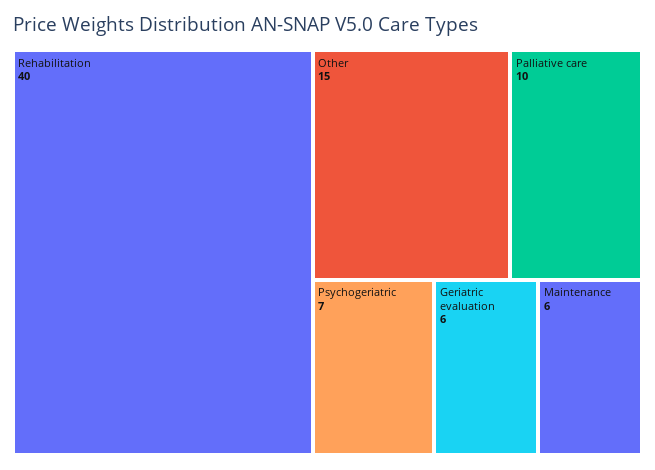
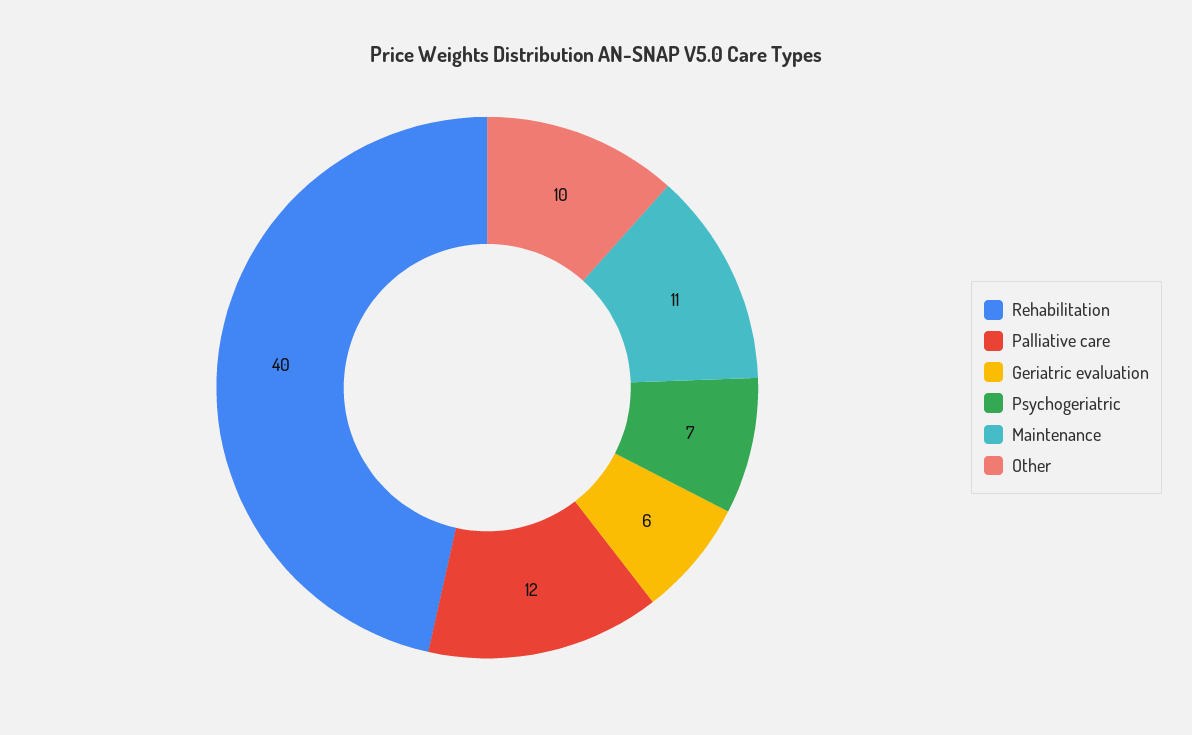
  {
    "Rehabilitation": 40,
-   "Other": 15,
+   "Other": 10,
-   "Palliative care": 10,
+   "Palliative care": 12,
    "Psychogeriatric": 7,
    "Geriatric evaluation": 6,
-   "Maintenance": 6
+   "Maintenance": 11
  }

